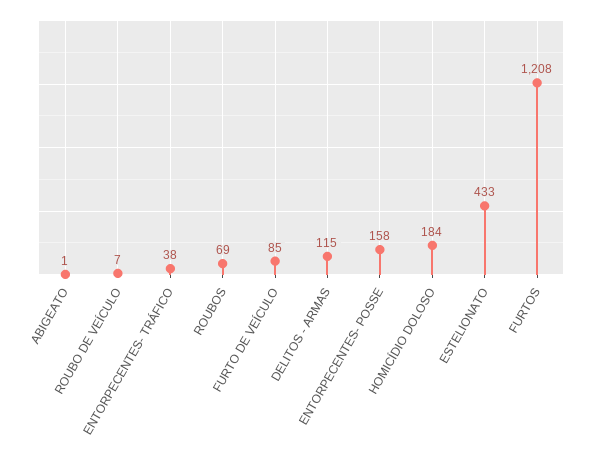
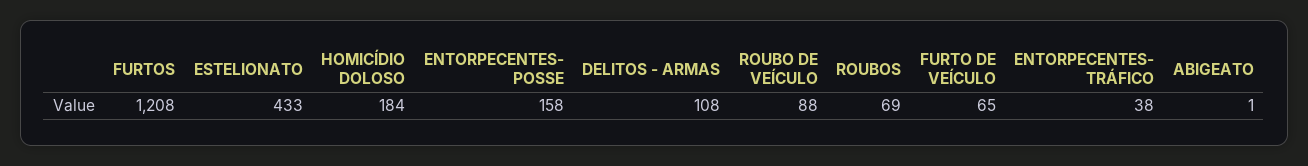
  {
    "ABIGEATO": 1,
-   "ROUBO DE VEÍCULO": 7,
+   "ROUBO DE VEÍCULO": 88,
    "ENTORPECENTES- TRÁFICO": 38,
    "ROUBOS": 69,
-   "FURTO DE VEÍCULO": 85,
+   "FURTO DE VEÍCULO": 65,
-   "DELITOS - ARMAS": 115,
+   "DELITOS - ARMAS": 108,
    "ENTORPECENTES- POSSE": 158,
    "HOMICÍDIO DOLOSO": 184,
    "ESTELIONATO": 433,
    "FURTOS": 1208
  }

